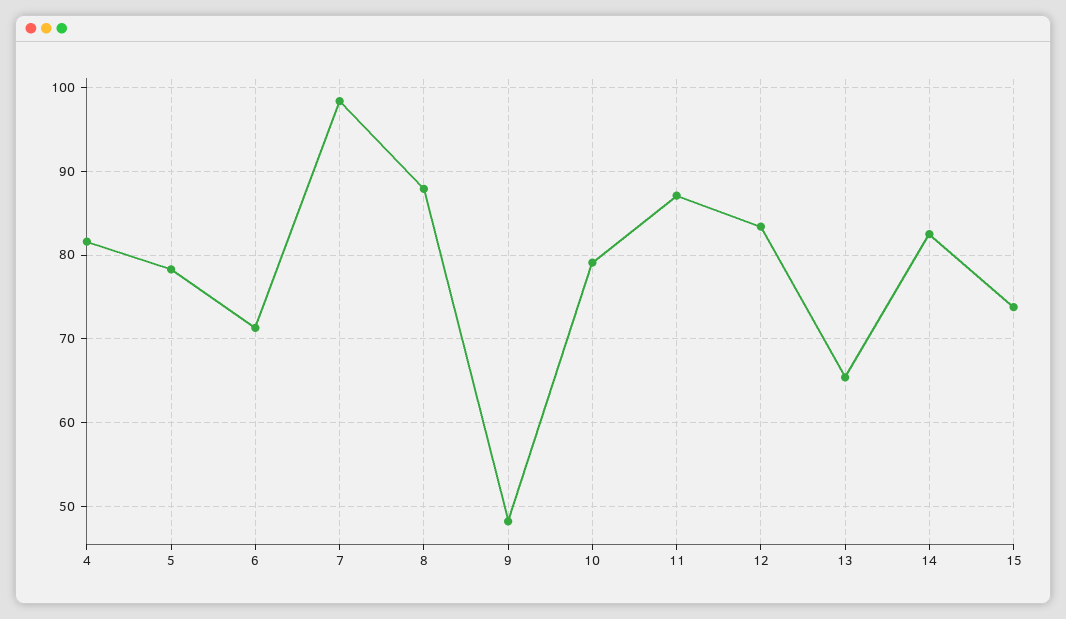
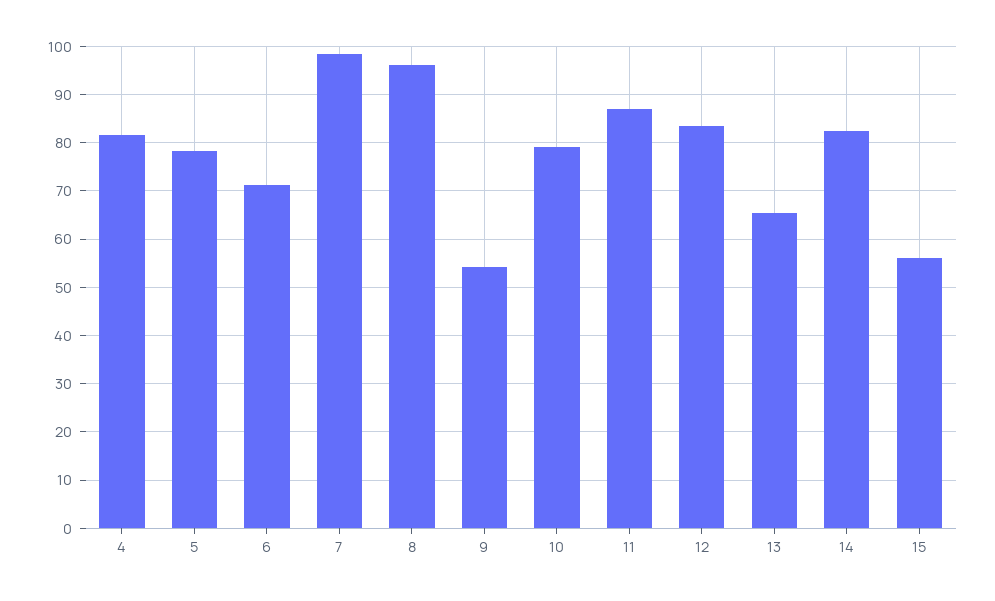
  {
    "4": 82,
    "5": 78,
    "6": 71,
    "7": 98,
-   "8": 88,
+   "8": 96,
-   "9": 48,
+   "9": 54,
    "10": 79,
    "11": 87,
    "12": 83,
    "13": 65,
    "14": 83,
-   "15": 74
+   "15": 56
  }

